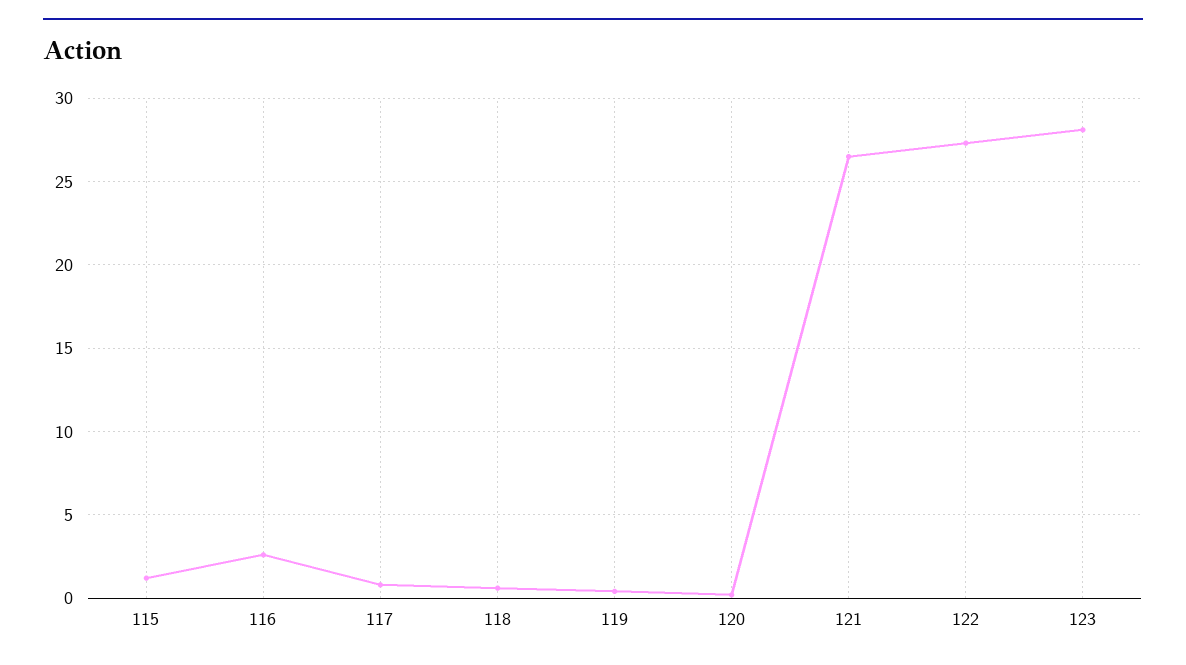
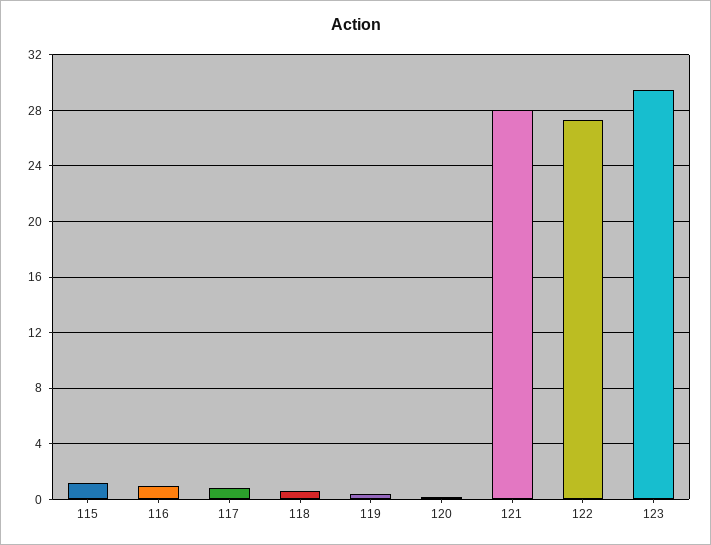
  {
    "115": 1,
-   "116": 2.5,
+   "116": 1,
    "117": 1,
    "118": 0.5,
    "119": 0.5,
    "120": 0,
-   "121": 26.5,
+   "121": 28,
    "122": 27.5,
-   "123": 28
+   "123": 29.5
  }

